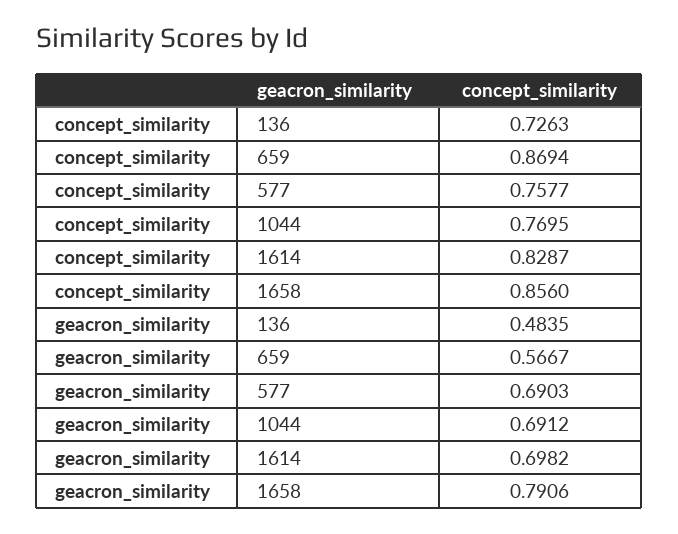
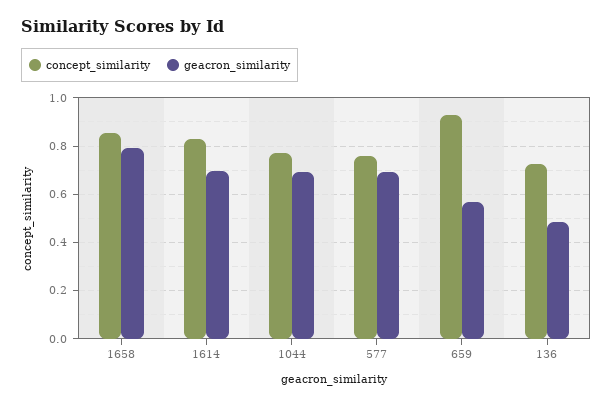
  {
    "concept_similarity": {
      "136": 0.7263,
-     "659": 0.8694,
+     "659": 0.925,
      "577": 0.7577,
      "1044": 0.7695,
      "1614": 0.8287,
      "1658": 0.856
    },
    "geacron_similarity": {
      "136": 0.4835,
      "659": 0.5667,
      "577": 0.6903,
      "1044": 0.6912,
      "1614": 0.6982,
      "1658": 0.7906
    }
  }

